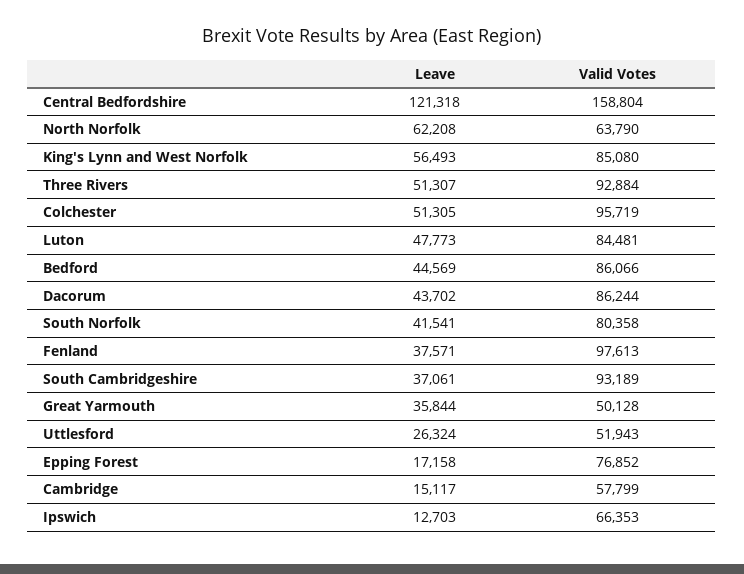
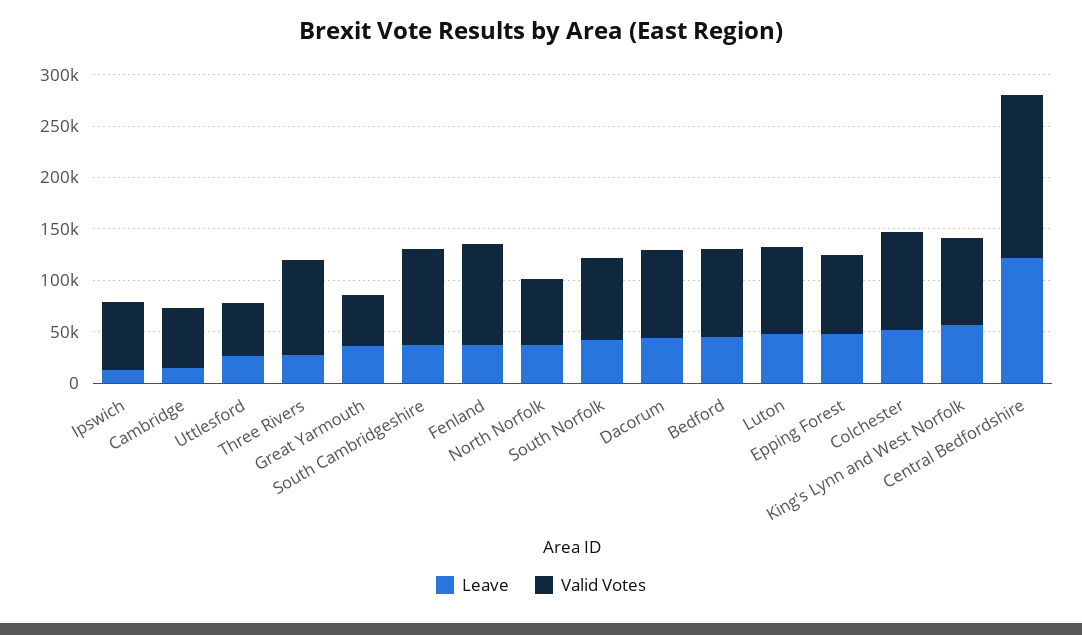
  {
    "Leave": {
      "Central Bedfordshire": 121318,
-     "North Norfolk": 62208,
+     "North Norfolk": 40000,
      "King's Lynn and West Norfolk": 56493,
-     "Three Rivers": 51307,
+     "Three Rivers": 30000,
      "Colchester": 51305,
      "Luton": 47773,
      "Bedford": 44569,
      "Dacorum": 43702,
      "South Norfolk": 41541,
      "Fenland": 37571,
      "South Cambridgeshire": 37061,
      "Great Yarmouth": 35844,
      "Uttlesford": 26324,
-     "Epping Forest": 17158,
+     "Epping Forest": 50000,
      "Cambridge": 15117,
      "Ipswich": 12703
    },
    "Valid Votes": {
      "Central Bedfordshire": 158804,
      "North Norfolk": 63790,
      "King's Lynn and West Norfolk": 85080,
      "Three Rivers": 92884,
      "Colchester": 95719,
      "Luton": 84481,
      "Bedford": 86066,
      "Dacorum": 86244,
      "South Norfolk": 80358,
      "Fenland": 97613,
      "South Cambridgeshire": 93189,
      "Great Yarmouth": 50128,
      "Uttlesford": 51943,
      "Epping Forest": 76852,
      "Cambridge": 57799,
      "Ipswich": 66353
    }
  }

